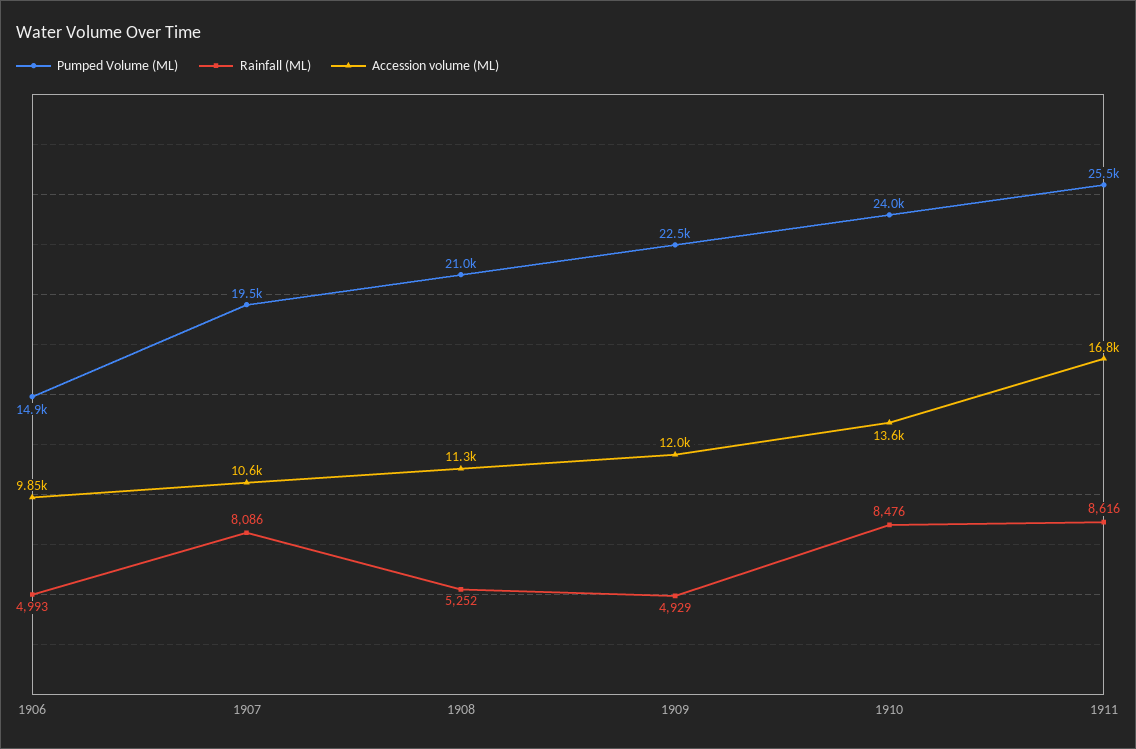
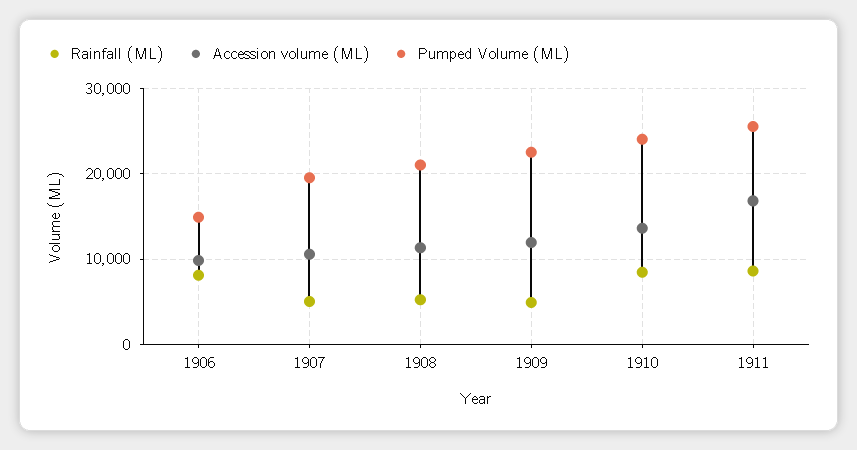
  {
    "Pumped Volume (ML)": {
      "1906": 14900,
      "1907": 19500,
      "1908": 21000,
      "1909": 22500,
      "1910": 24000,
      "1911": 25500
    },
    "Rainfall (ML)": {
-     "1906": 4993,
+     "1906": 8000,
-     "1907": 8086,
+     "1907": 5000,
      "1908": 5252,
      "1909": 4929,
      "1910": 8476,
      "1911": 8616
    },
    "Accession volume (ML)": {
      "1906": 9850,
      "1907": 10600,
      "1908": 11300,
      "1909": 12000,
      "1910": 13600,
      "1911": 16800
    }
  }

